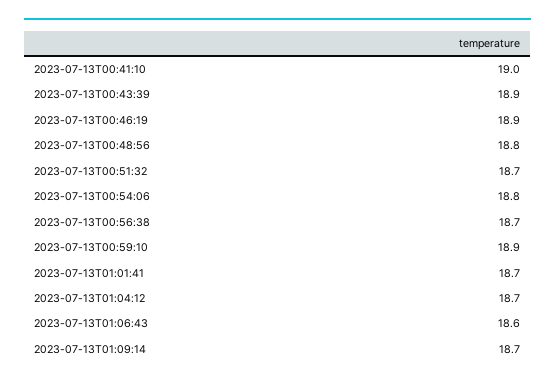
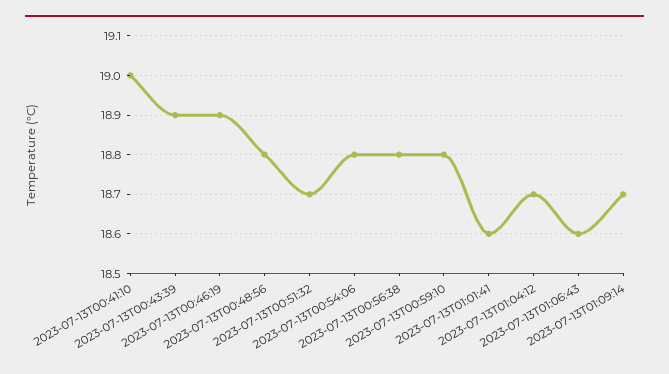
  {
    "2023-07-13T00:41:10": 19,
    "2023-07-13T00:43:39": 18.9,
    "2023-07-13T00:46:19": 18.9,
    "2023-07-13T00:48:56": 18.8,
    "2023-07-13T00:51:32": 18.7,
    "2023-07-13T00:54:06": 18.8,
-   "2023-07-13T00:56:38": 18.7,
+   "2023-07-13T00:56:38": 18.8,
-   "2023-07-13T00:59:10": 18.9,
+   "2023-07-13T00:59:10": 18.8,
-   "2023-07-13T01:01:41": 18.7,
+   "2023-07-13T01:01:41": 18.6,
    "2023-07-13T01:04:12": 18.7,
    "2023-07-13T01:06:43": 18.6,
    "2023-07-13T01:09:14": 18.7
  }

